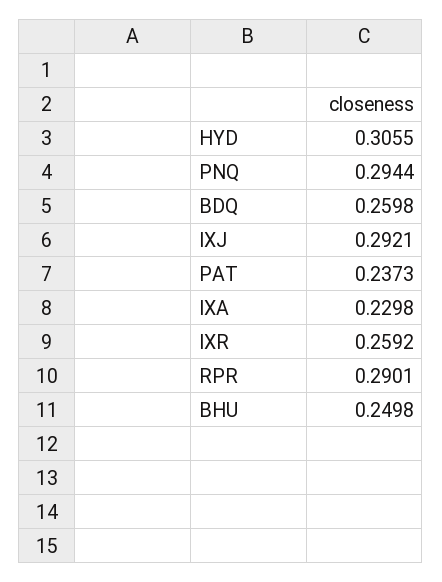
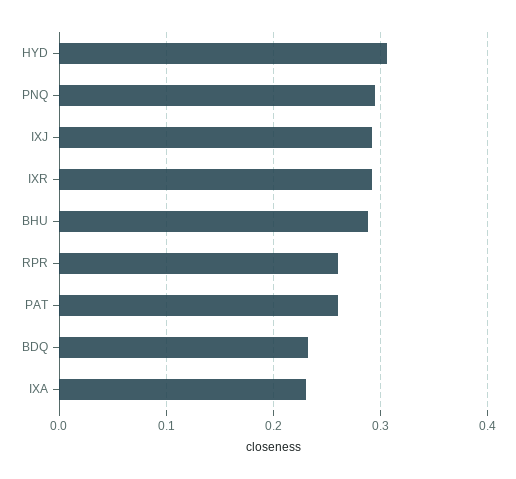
  {
    "HYD": 0.3055,
    "PNQ": 0.2944,
-   "BDQ": 0.2598,
+   "BDQ": 0.23,
    "IXJ": 0.2921,
-   "PAT": 0.2373,
+   "PAT": 0.26,
    "IXA": 0.2298,
-   "IXR": 0.2592,
+   "IXR": 0.29,
-   "RPR": 0.2901,
+   "RPR": 0.26,
-   "BHU": 0.2498
+   "BHU": 0.29
  }

